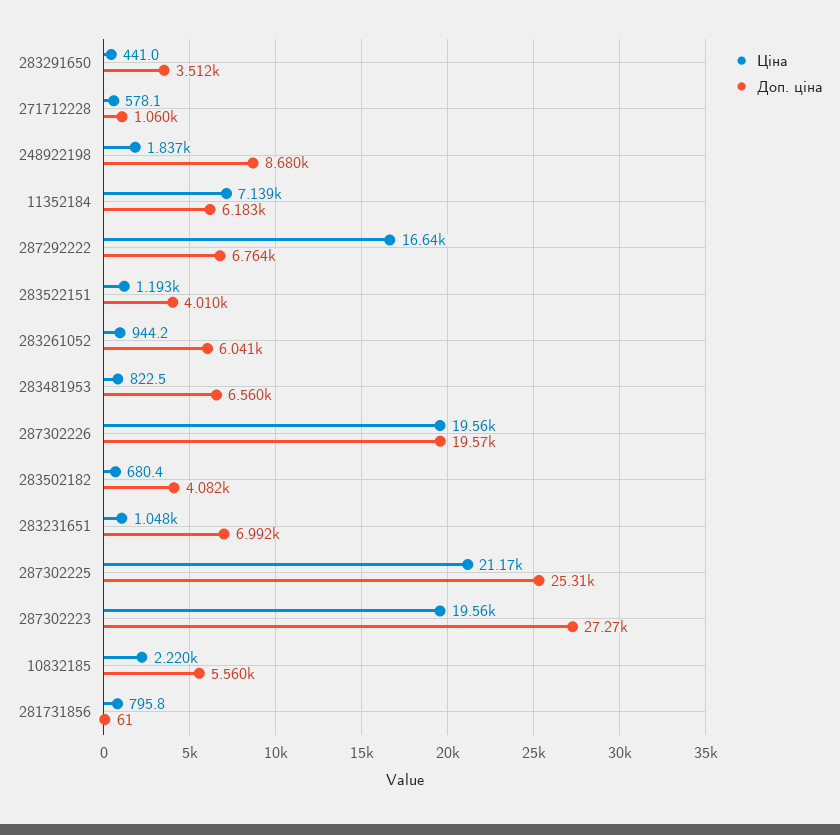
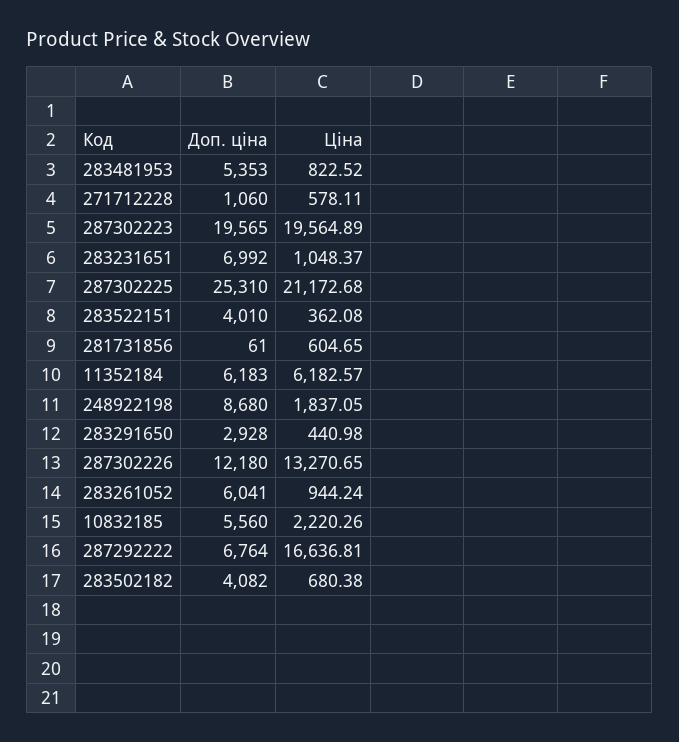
  {
    "Ціна": {
      "283291650": 440.98,
      "271712228": 578.11,
      "248922198": 1837.05,
-     "11352184": 7139,
+     "11352184": 6182.57,
      "287292222": 16636.81,
-     "283522151": 1193,
+     "283522151": 362.08,
      "283261052": 944.24,
      "283481953": 822.52,
-     "287302226": 19560,
+     "287302226": 13270.65,
      "283502182": 680.38,
      "283231651": 1048.37,
      "287302225": 21172.68,
      "287302223": 19564.89,
      "10832185": 2220.26,
-     "281731856": 795.8
+     "281731856": 604.65
    },
    "Доп. ціна": {
-     "283291650": 3512,
+     "283291650": 2928,
      "271712228": 1060,
      "248922198": 8680,
      "11352184": 6183,
      "287292222": 6764,
      "283522151": 4010,
      "283261052": 6041,
-     "283481953": 6560,
+     "283481953": 5353,
-     "287302226": 19570,
+     "287302226": 12180,
      "283502182": 4082,
      "283231651": 6992,
      "287302225": 25310,
-     "287302223": 27270,
+     "287302223": 19565,
      "10832185": 5560,
      "281731856": 61
    }
  }

